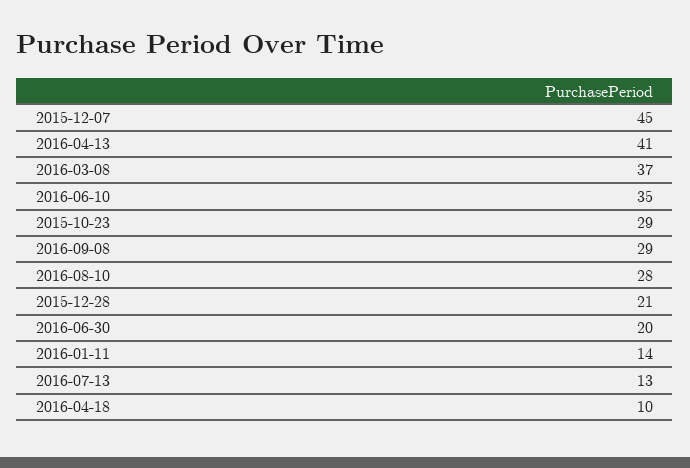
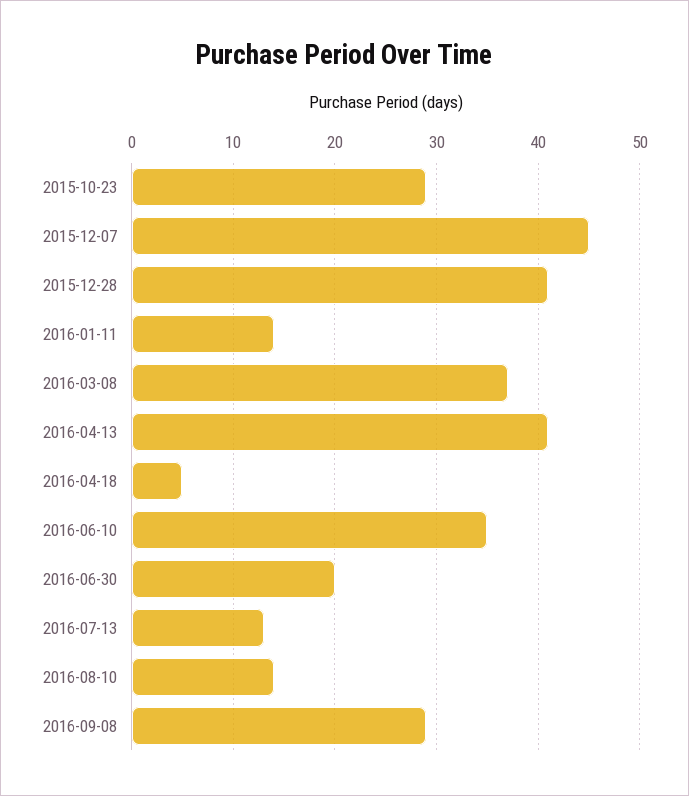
  {
    "2015-12-07": 45,
    "2016-04-13": 41,
    "2016-03-08": 37,
    "2016-06-10": 35,
    "2015-10-23": 29,
    "2016-09-08": 29,
-   "2016-08-10": 28,
+   "2016-08-10": 14,
-   "2015-12-28": 21,
+   "2015-12-28": 41,
    "2016-06-30": 20,
    "2016-01-11": 14,
    "2016-07-13": 13,
-   "2016-04-18": 10
+   "2016-04-18": 5
  }

